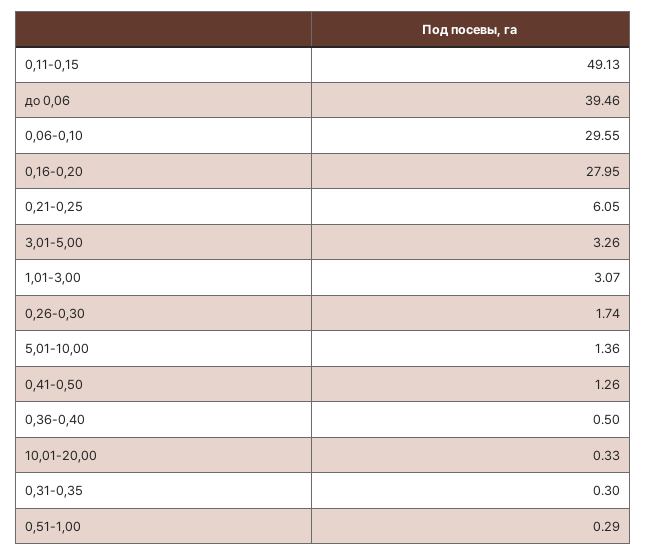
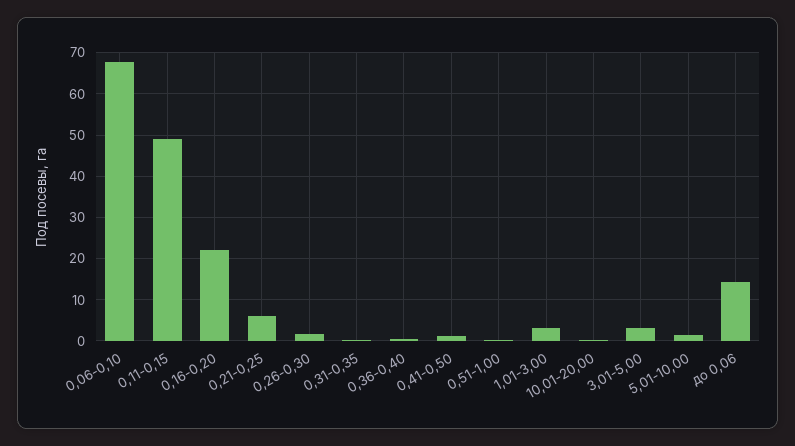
  {
    "0,11-0,15": 49.13,
-   "до 0,06": 39.46,
+   "до 0,06": 14,
-   "0,06-0,10": 29.55,
+   "0,06-0,10": 68,
-   "0,16-0,20": 27.95,
+   "0,16-0,20": 22,
    "0,21-0,25": 6.05,
    "3,01-5,00": 3.26,
    "1,01-3,00": 3.07,
    "0,26-0,30": 1.74,
    "5,01-10,00": 1.36,
    "0,41-0,50": 1.26,
    "0,36-0,40": 0.5,
    "10,01-20,00": 0.33,
    "0,31-0,35": 0.3,
    "0,51-1,00": 0.29
  }

